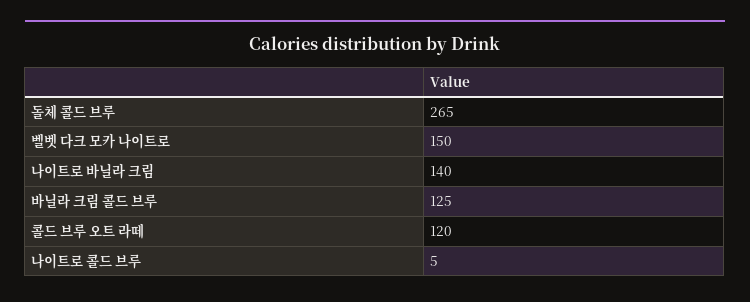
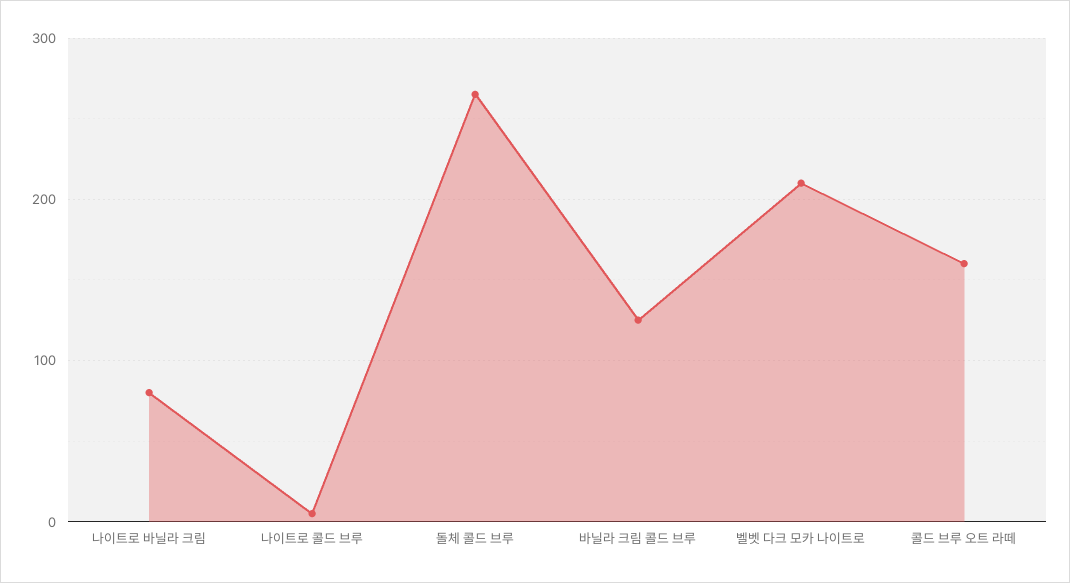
  {
    "돌체 콜드 브루": 265,
-   "벨벳 다크 모카 나이트로": 150,
+   "벨벳 다크 모카 나이트로": 210,
-   "나이트로 바닐라 크림": 140,
+   "나이트로 바닐라 크림": 80,
    "바닐라 크림 콜드 브루": 125,
-   "콜드 브루 오트 라떼": 120,
+   "콜드 브루 오트 라떼": 160,
    "나이트로 콜드 브루": 5
  }

